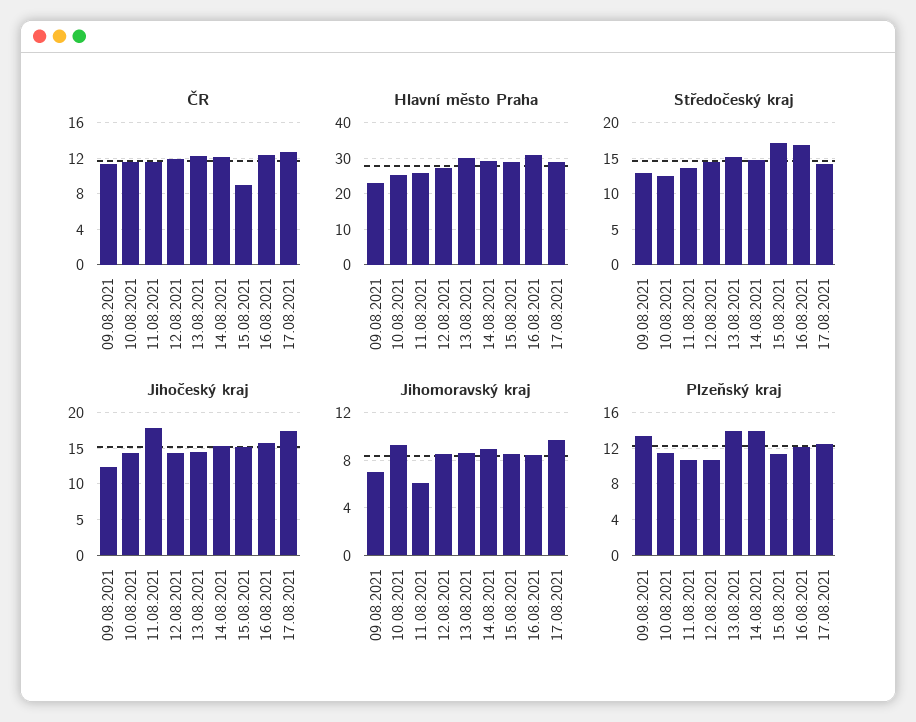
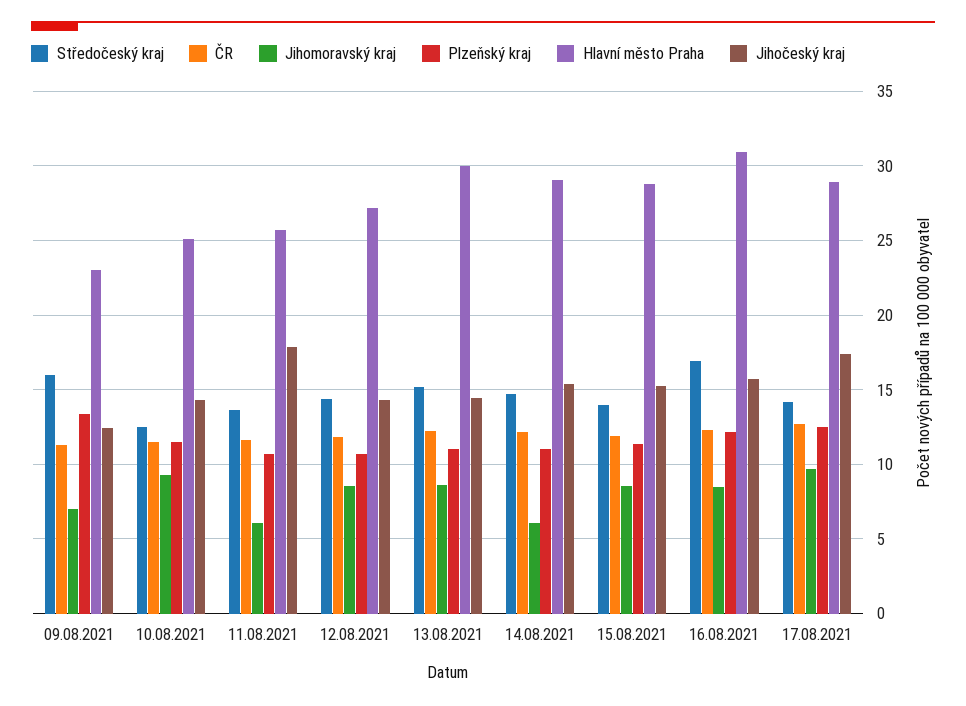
  {
    "ČR": {
      "09.08.2021": 11.5,
      "10.08.2021": 11.5,
      "11.08.2021": 11.5,
      "12.08.2021": 12,
      "13.08.2021": 12.5,
      "14.08.2021": 12,
-     "15.08.2021": 9,
+     "15.08.2021": 12,
      "16.08.2021": 12.5,
      "17.08.2021": 12.5
    },
    "Hlavní město Praha": {
      "09.08.2021": 23,
      "10.08.2021": 25,
      "11.08.2021": 25.5,
      "12.08.2021": 27,
      "13.08.2021": 30,
      "14.08.2021": 29,
      "15.08.2021": 29,
      "16.08.2021": 31,
      "17.08.2021": 29
    },
    "Středočeský kraj": {
-     "09.08.2021": 13,
+     "09.08.2021": 16,
      "10.08.2021": 12.5,
      "11.08.2021": 13.5,
      "12.08.2021": 14.5,
      "13.08.2021": 15,
      "14.08.2021": 14.5,
-     "15.08.2021": 17,
+     "15.08.2021": 14,
      "16.08.2021": 17,
      "17.08.2021": 14
    },
    "Jihočeský kraj": {
      "09.08.2021": 12.5,
      "10.08.2021": 14.5,
      "11.08.2021": 18,
      "12.08.2021": 14.5,
      "13.08.2021": 14.5,
      "14.08.2021": 15.5,
      "15.08.2021": 15,
      "16.08.2021": 15.5,
      "17.08.2021": 17.5
    },
    "Jihomoravský kraj": {
      "09.08.2021": 7,
      "10.08.2021": 9.5,
      "11.08.2021": 6,
      "12.08.2021": 8.5,
      "13.08.2021": 8.5,
-     "14.08.2021": 9,
+     "14.08.2021": 6,
      "15.08.2021": 8.5,
      "16.08.2021": 8.5,
      "17.08.2021": 9.5
    },
    "Plzeňský kraj": {
      "09.08.2021": 13.5,
      "10.08.2021": 11.5,
      "11.08.2021": 10.5,
      "12.08.2021": 10.5,
-     "13.08.2021": 14,
+     "13.08.2021": 11,
-     "14.08.2021": 14,
+     "14.08.2021": 11,
      "15.08.2021": 11.5,
      "16.08.2021": 12,
      "17.08.2021": 12.5
    }
  }

